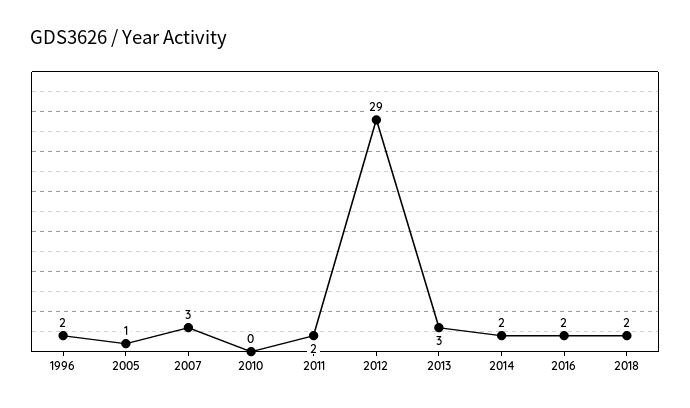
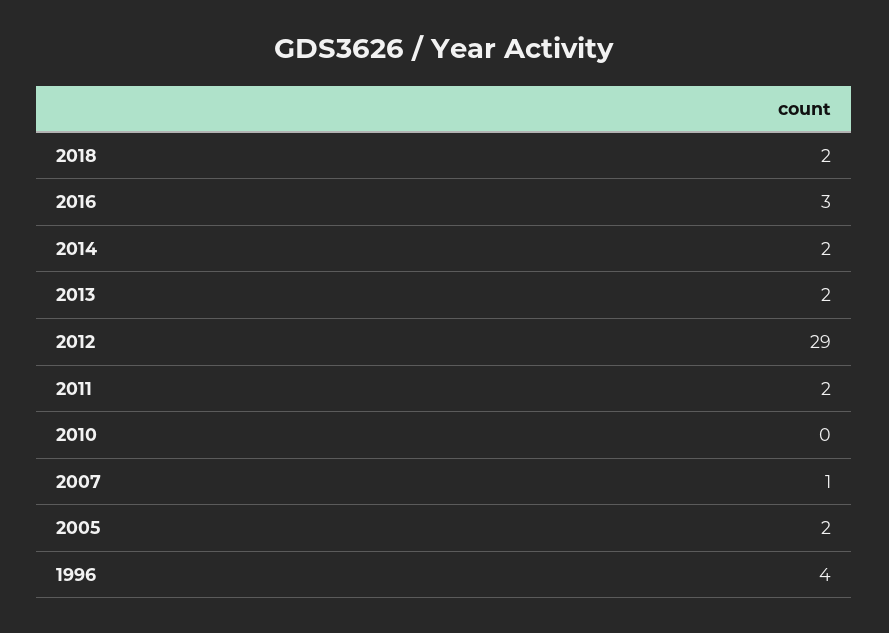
  {
-   "1996": 2,
+   "1996": 4,
-   "2005": 1,
+   "2005": 2,
-   "2007": 3,
+   "2007": 1,
    "2010": 0,
    "2011": 2,
    "2012": 29,
-   "2013": 3,
+   "2013": 2,
    "2014": 2,
-   "2016": 2,
+   "2016": 3,
    "2018": 2
  }

